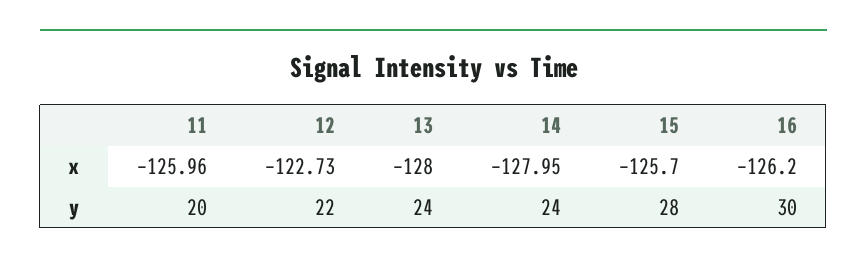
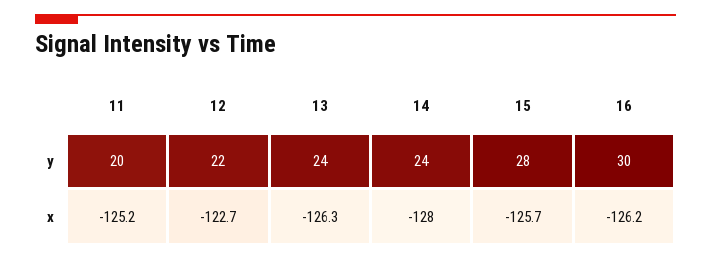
  {
    "11": {
-     "x": -125.96,
+     "x": -125.2,
      "y": 20
    },
    "12": {
      "x": -122.73,
      "y": 22
    },
    "13": {
-     "x": -128,
+     "x": -126.3,
      "y": 24
    },
    "14": {
      "x": -127.95,
      "y": 24
    },
    "15": {
      "x": -125.7,
      "y": 28
    },
    "16": {
      "x": -126.2,
      "y": 30
    }
  }

